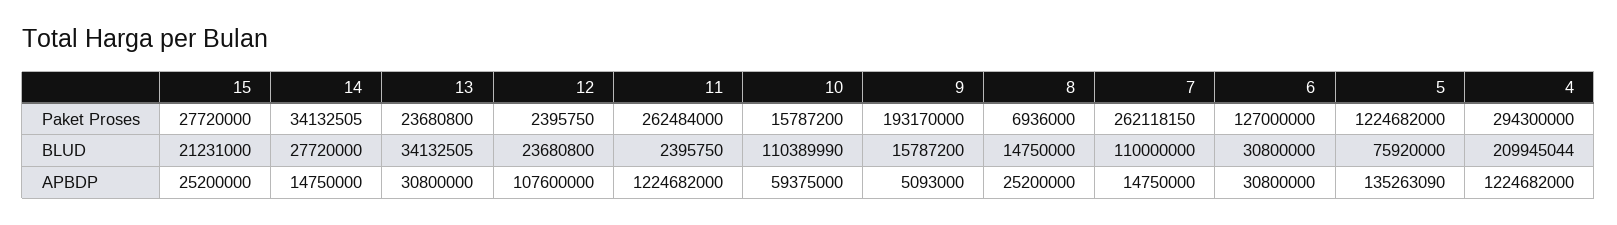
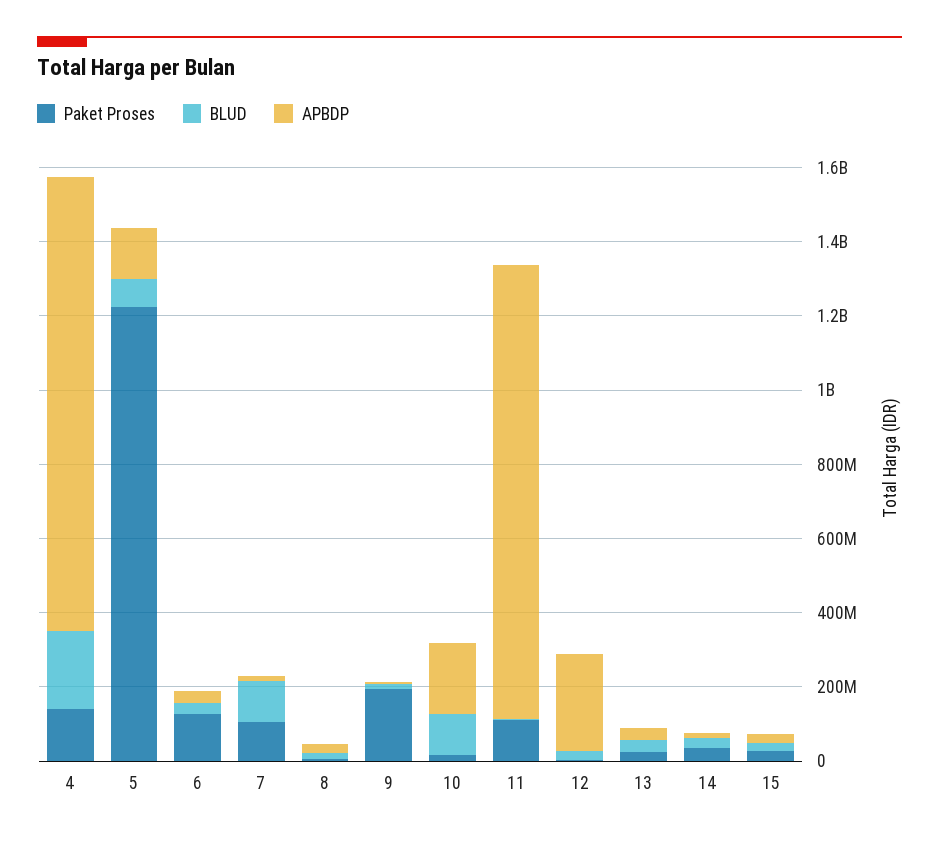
  {
    "Paket Proses": {
      "15": 27720000,
      "14": 34132505,
      "13": 23680800,
      "12": 2395750,
-     "11": 262484000,
+     "11": 100000000,
      "10": 15787200,
      "9": 193170000,
      "8": 6936000,
-     "7": 262118150,
+     "7": 100000000,
      "6": 127000000,
      "5": 1224682000,
-     "4": 294300000
+     "4": 150000000
    },
    "BLUD": {
      "15": 21231000,
      "14": 27720000,
      "13": 34132505,
      "12": 23680800,
      "11": 2395750,
      "10": 110389990,
      "9": 15787200,
      "8": 14750000,
      "7": 110000000,
      "6": 30800000,
      "5": 75920000,
      "4": 209945044
    },
    "APBDP": {
      "15": 25200000,
      "14": 14750000,
      "13": 30800000,
-     "12": 107600000,
+     "12": 250000000,
      "11": 1224682000,
-     "10": 59375000,
+     "10": 200000000,
      "9": 5093000,
      "8": 25200000,
      "7": 14750000,
      "6": 30800000,
      "5": 135263090,
      "4": 1224682000
    }
  }

